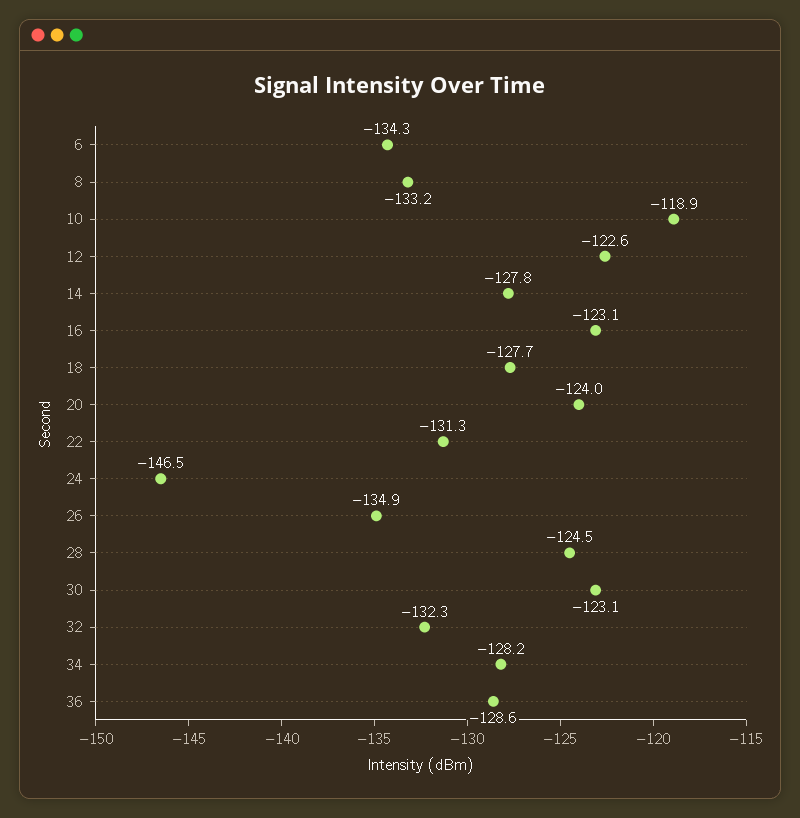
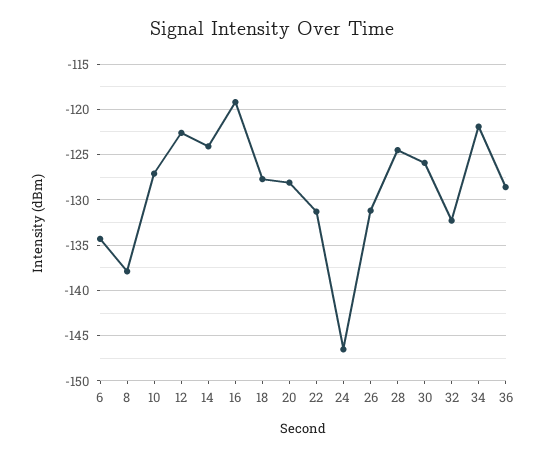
  {
    "6": -134.3,
-   "8": -133.2,
+   "8": -138,
-   "10": -118.9,
+   "10": -127,
    "12": -122.6,
-   "14": -127.8,
+   "14": -124,
-   "16": -123.1,
+   "16": -119,
    "18": -127.7,
-   "20": -124,
+   "20": -128,
    "22": -131.3,
    "24": -146.5,
-   "26": -134.9,
+   "26": -131,
    "28": -124.5,
-   "30": -123.1,
+   "30": -126,
    "32": -132.3,
-   "34": -128.2,
+   "34": -122,
    "36": -128.6
  }

